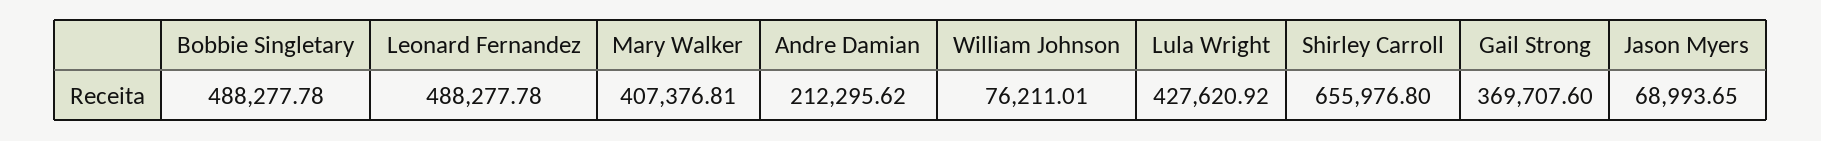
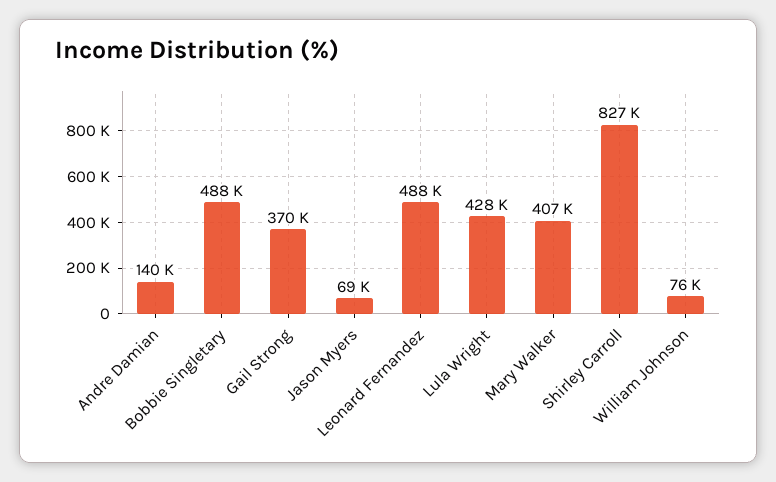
  {
    "Bobbie Singletary": 488277.78,
    "Leonard Fernandez": 488277.78,
    "Mary Walker": 407376.81,
-   "Andre Damian": 212295.62,
+   "Andre Damian": 140000,
    "William Johnson": 76211.01,
    "Lula Wright": 427620.92,
-   "Shirley Carroll": 655976.8,
+   "Shirley Carroll": 827000,
    "Gail Strong": 369707.6,
    "Jason Myers": 68993.65
  }

